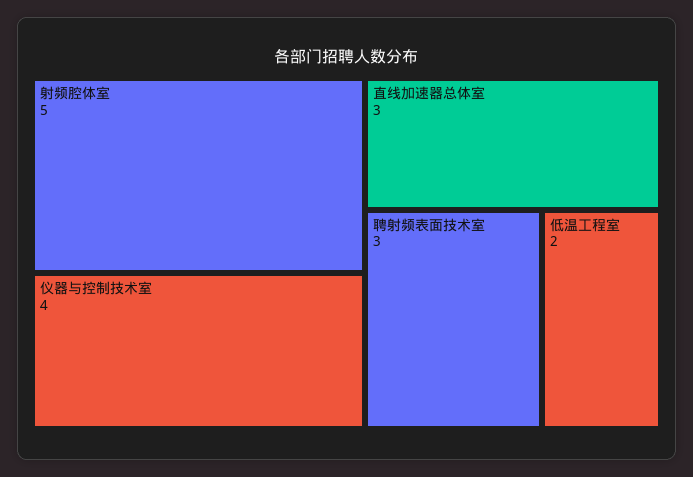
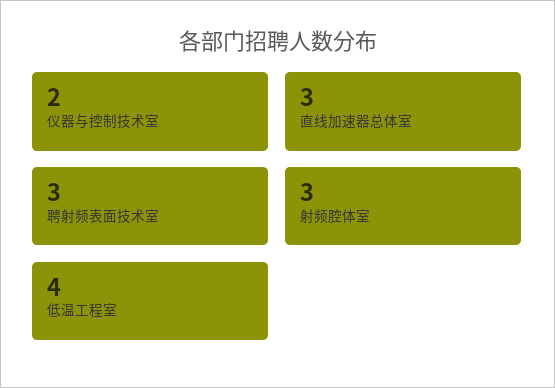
  {
-   "射频腔体室": 5,
+   "射频腔体室": 3,
-   "仪器与控制技术室": 4,
+   "仪器与控制技术室": 2,
    "直线加速器总体室": 3,
    "聘射频表面技术室": 3,
-   "低温工程室": 2
+   "低温工程室": 4
  }

